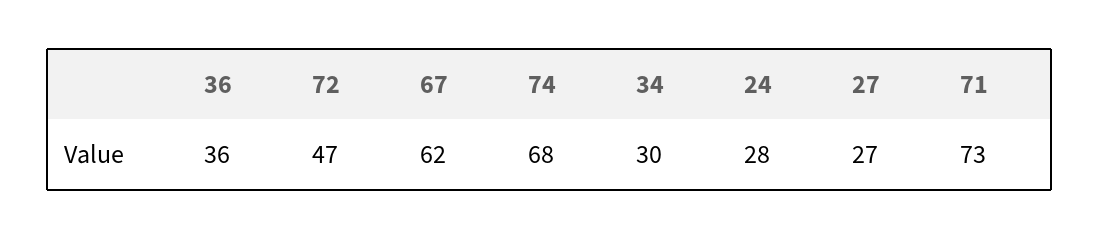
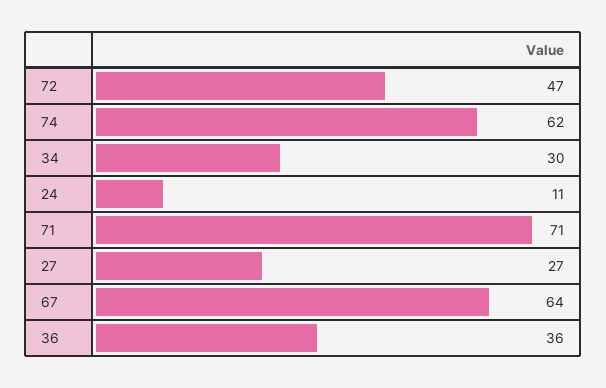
  {
    "36": 36,
    "72": 47,
-   "67": 62,
+   "67": 64,
-   "74": 68,
+   "74": 62,
    "34": 30,
-   "24": 28,
+   "24": 11,
    "27": 27,
-   "71": 73
+   "71": 71
  }

